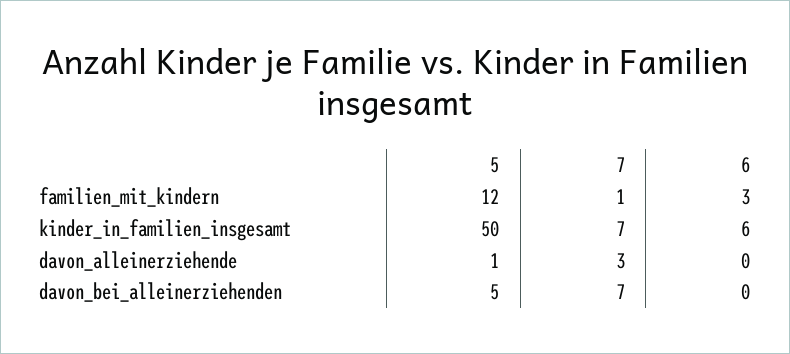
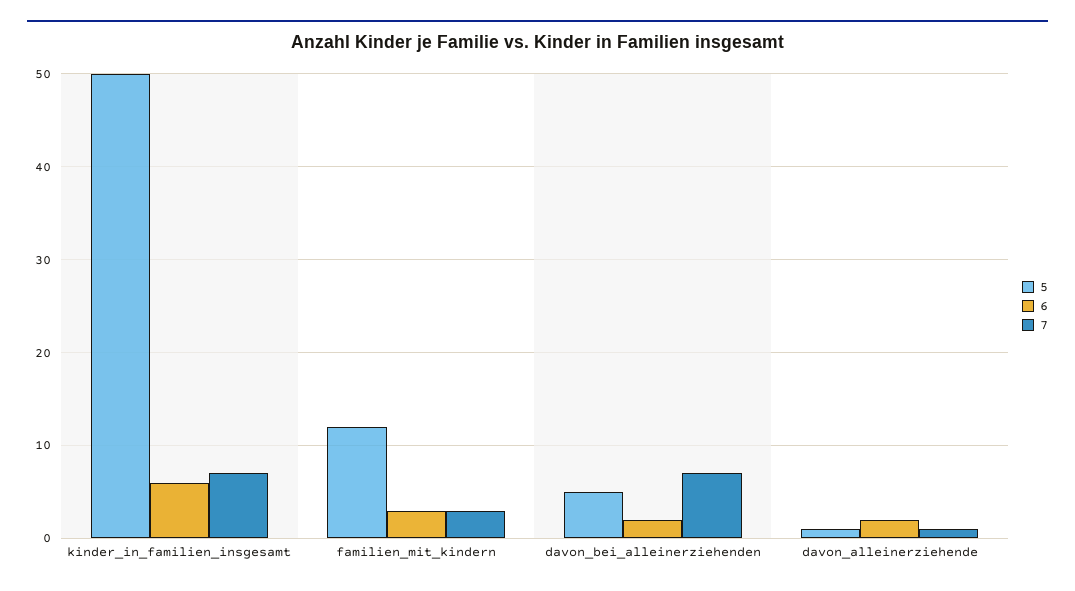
  {
    "5": {
      "familien_mit_kindern": 12,
      "kinder_in_familien_insgesamt": 50,
      "davon_alleinerziehende": 1,
      "davon_bei_alleinerziehenden": 5
    },
    "7": {
-     "familien_mit_kindern": 1,
+     "familien_mit_kindern": 3,
      "kinder_in_familien_insgesamt": 7,
-     "davon_alleinerziehende": 3,
+     "davon_alleinerziehende": 1,
      "davon_bei_alleinerziehenden": 7
    },
    "6": {
      "familien_mit_kindern": 3,
      "kinder_in_familien_insgesamt": 6,
-     "davon_alleinerziehende": 0,
+     "davon_alleinerziehende": 2,
-     "davon_bei_alleinerziehenden": 0
+     "davon_bei_alleinerziehenden": 2
    }
  }

